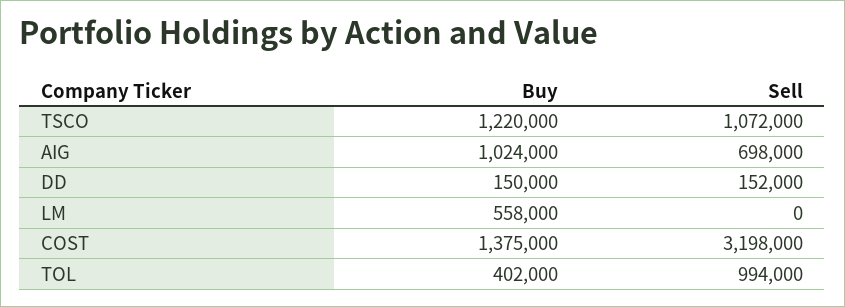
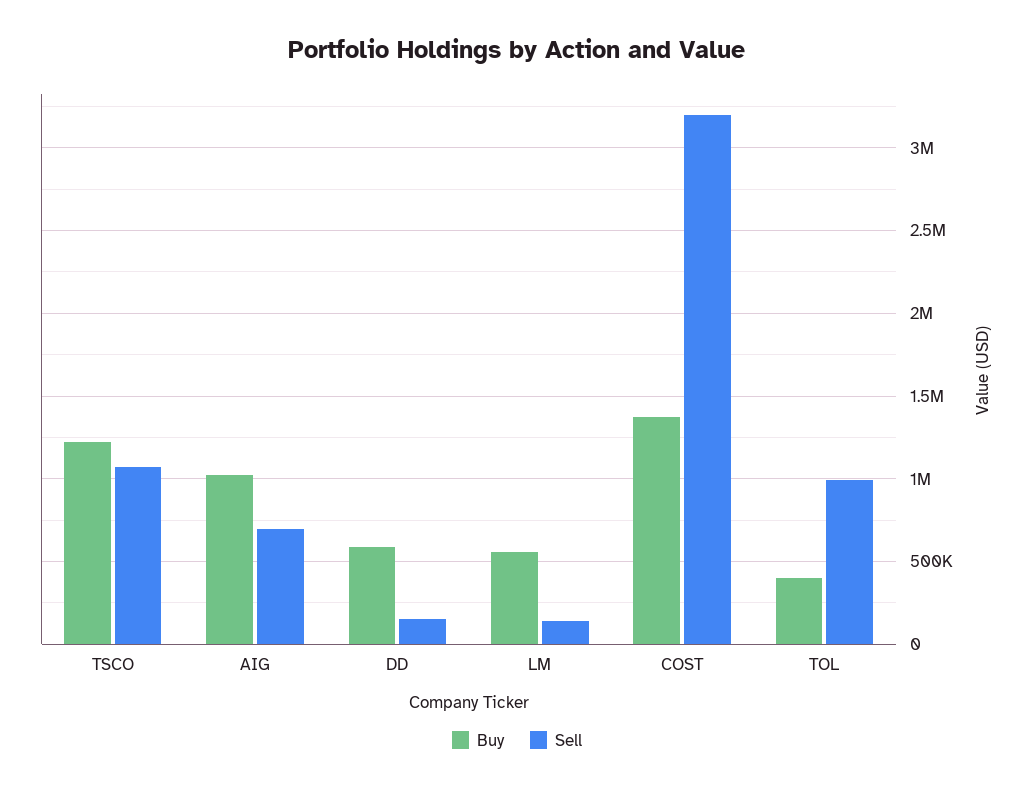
  {
    "Buy": {
      "TSCO": 1220000,
      "AIG": 1024000,
-     "DD": 150000,
+     "DD": 600000,
      "LM": 558000,
      "COST": 1375000,
      "TOL": 402000
    },
    "Sell": {
      "TSCO": 1072000,
      "AIG": 698000,
      "DD": 152000,
-     "LM": 0,
+     "LM": 150000,
      "COST": 3198000,
      "TOL": 994000
    }
  }

